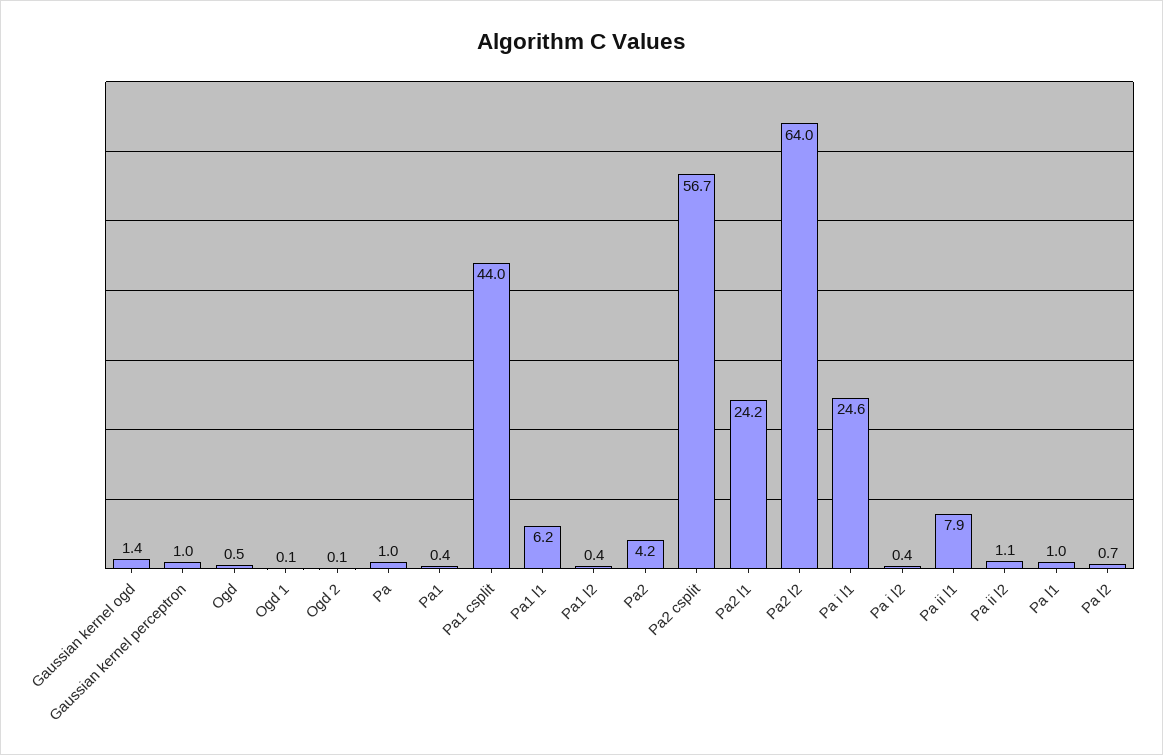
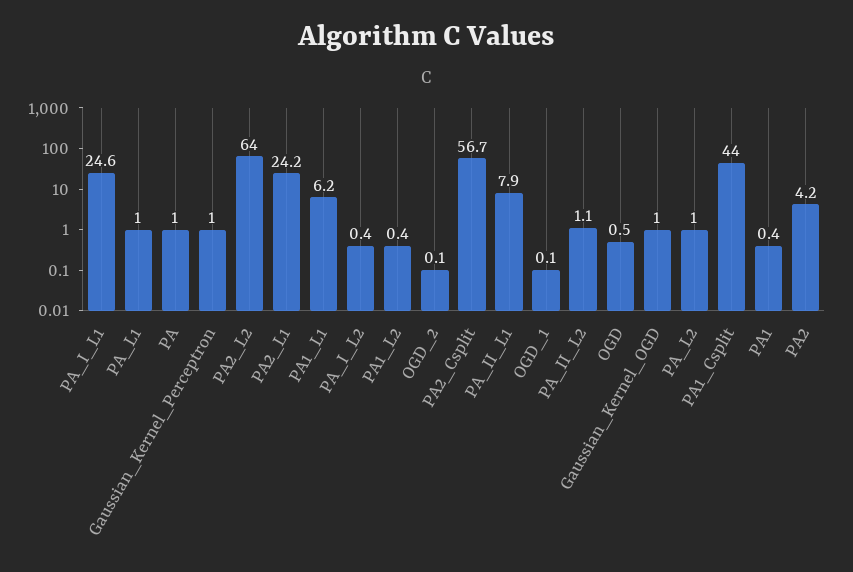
  {
-   "Gaussian kernel ogd": 1.4,
+   "Gaussian kernel ogd": 1,
    "Gaussian kernel perceptron": 1,
    "Ogd": 0.5,
    "Ogd 1": 0.1,
    "Ogd 2": 0.1,
    "Pa": 1,
    "Pa1": 0.4,
    "Pa1 csplit": 44,
    "Pa1 l1": 6.2,
    "Pa1 l2": 0.4,
    "Pa2": 4.2,
    "Pa2 csplit": 56.7,
    "Pa2 l1": 24.2,
    "Pa2 l2": 64,
    "Pa i l1": 24.6,
    "Pa i l2": 0.4,
    "Pa ii l1": 7.9,
    "Pa ii l2": 1.1,
    "Pa l1": 1,
-   "Pa l2": 0.7
+   "Pa l2": 1
  }

